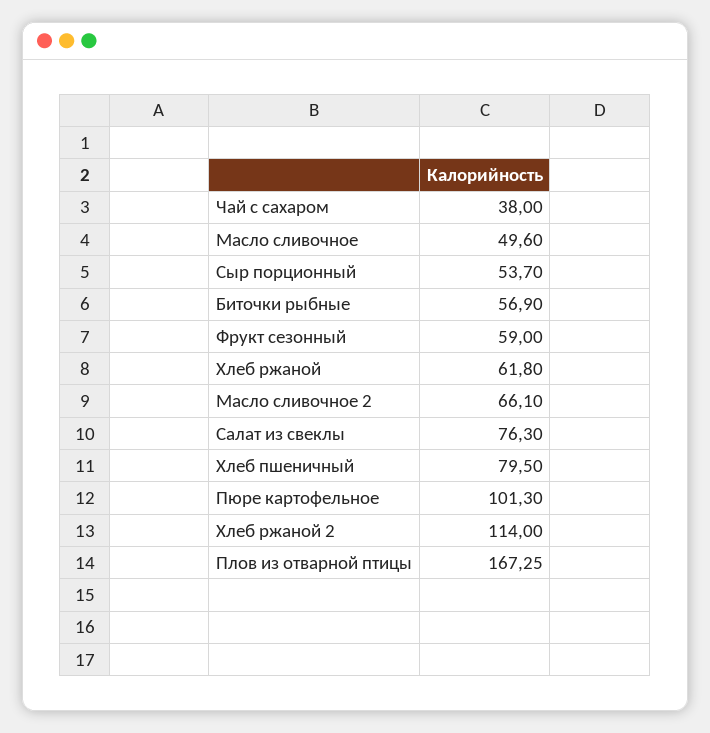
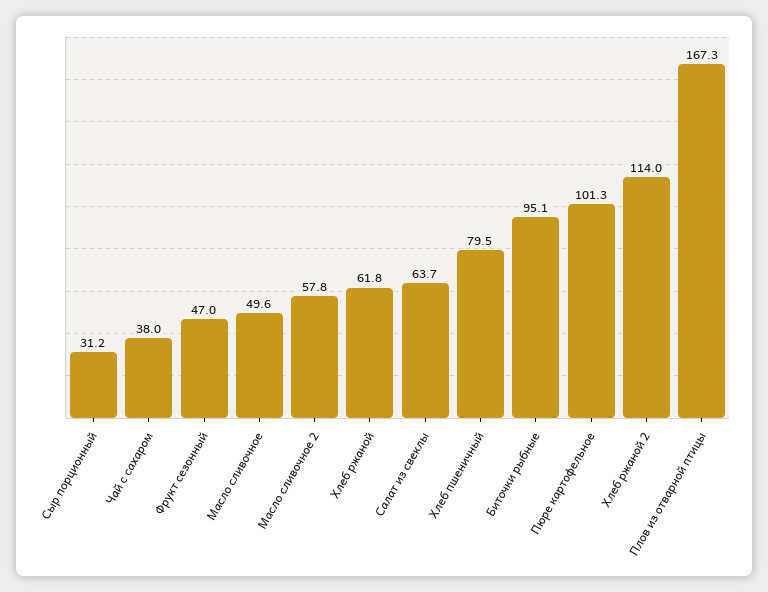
  {
    "Чай с сахаром": 38,
    "Масло сливочное": 49.6,
-   "Сыр порционный": 53.7,
+   "Сыр порционный": 31.2,
-   "Биточки рыбные": 56.9,
+   "Биточки рыбные": 95.1,
-   "Фрукт сезонный": 59,
+   "Фрукт сезонный": 47,
    "Хлеб ржаной": 61.8,
-   "Масло сливочное 2": 66.1,
+   "Масло сливочное 2": 57.8,
-   "Салат из свеклы": 76.3,
+   "Салат из свеклы": 63.7,
    "Хлеб пшеничный": 79.5,
    "Пюре картофельное": 101.3,
    "Хлеб ржаной 2": 114,
    "Плов из отварной птицы": 167.25
  }

